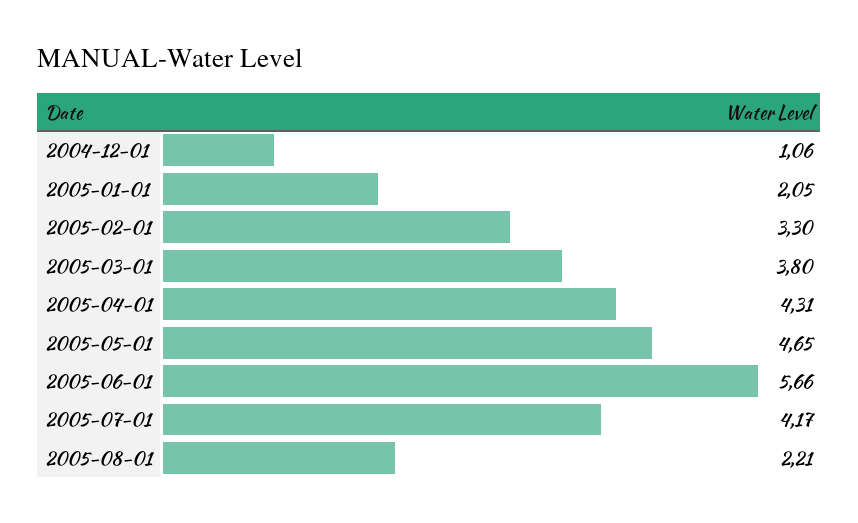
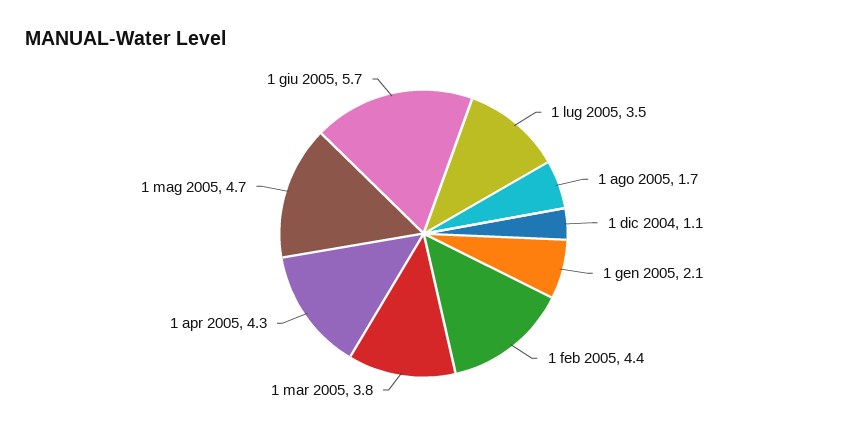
  {
    "2004-12-01": 1.06,
    "2005-01-01": 2.05,
-   "2005-02-01": 3.3,
+   "2005-02-01": 4.4,
    "2005-03-01": 3.8,
    "2005-04-01": 4.31,
    "2005-05-01": 4.65,
    "2005-06-01": 5.66,
-   "2005-07-01": 4.17,
+   "2005-07-01": 3.5,
-   "2005-08-01": 2.21
+   "2005-08-01": 1.7
  }

